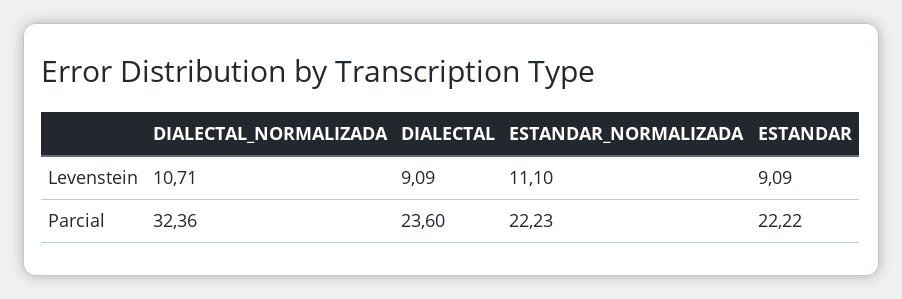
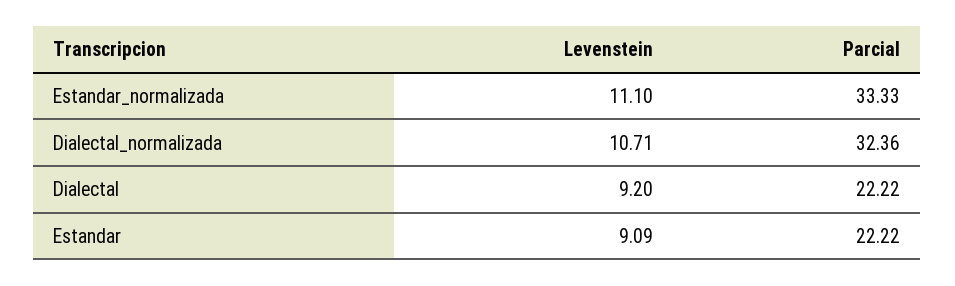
  {
    "DIALECTAL_NORMALIZADA": {
      "Levenstein": 10.71,
      "Parcial": 32.36
    },
    "DIALECTAL": {
-     "Levenstein": 9.09,
+     "Levenstein": 9.2,
-     "Parcial": 23.6
+     "Parcial": 22.22
    },
    "ESTANDAR_NORMALIZADA": {
      "Levenstein": 11.1,
-     "Parcial": 22.23
+     "Parcial": 33.33
    },
    "ESTANDAR": {
      "Levenstein": 9.09,
      "Parcial": 22.22
    }
  }

